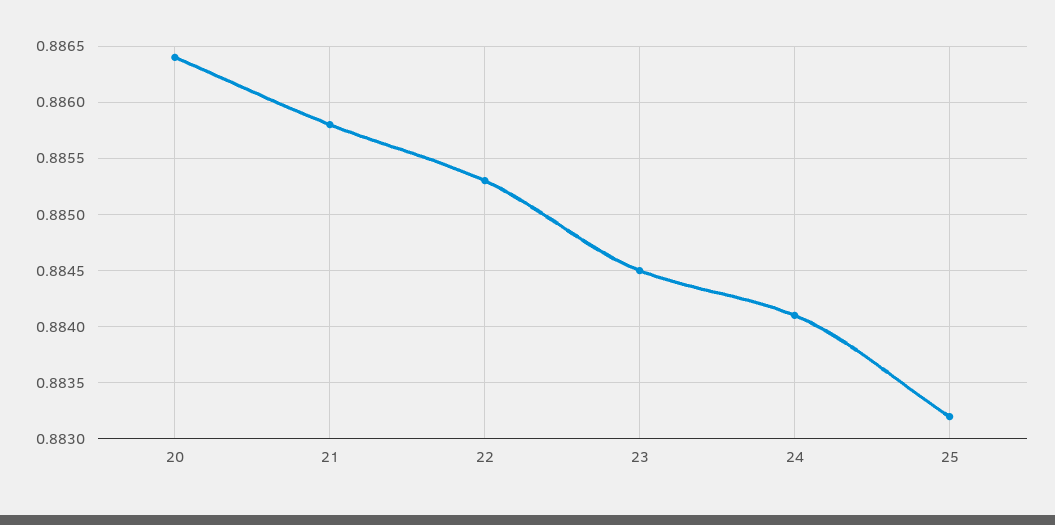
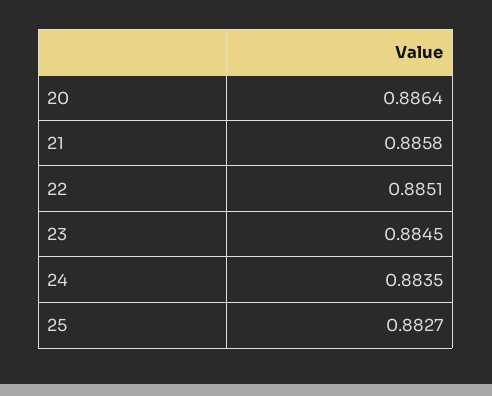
  {
    "20": 0.8864,
    "21": 0.8858,
-   "22": 0.8853,
+   "22": 0.8851,
    "23": 0.8845,
-   "24": 0.8841,
+   "24": 0.8835,
-   "25": 0.8832
+   "25": 0.8827
  }

